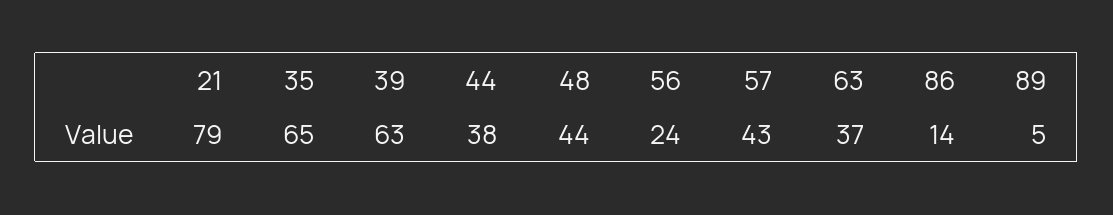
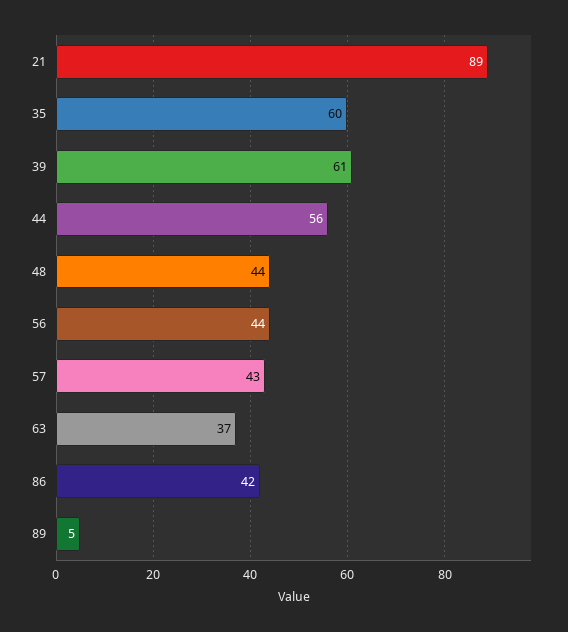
  {
-   "21": 79,
+   "21": 89,
-   "35": 65,
+   "35": 60,
-   "39": 63,
+   "39": 61,
-   "44": 38,
+   "44": 56,
    "48": 44,
-   "56": 24,
+   "56": 44,
    "57": 43,
    "63": 37,
-   "86": 14,
+   "86": 42,
    "89": 5
  }

